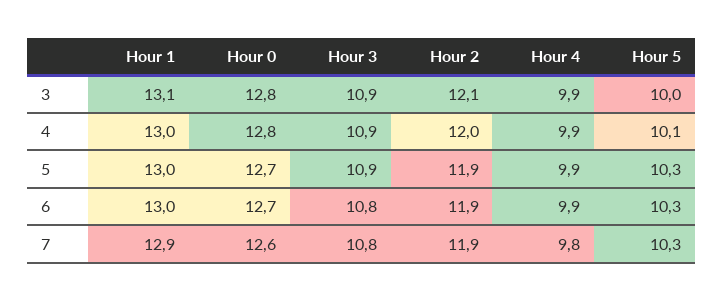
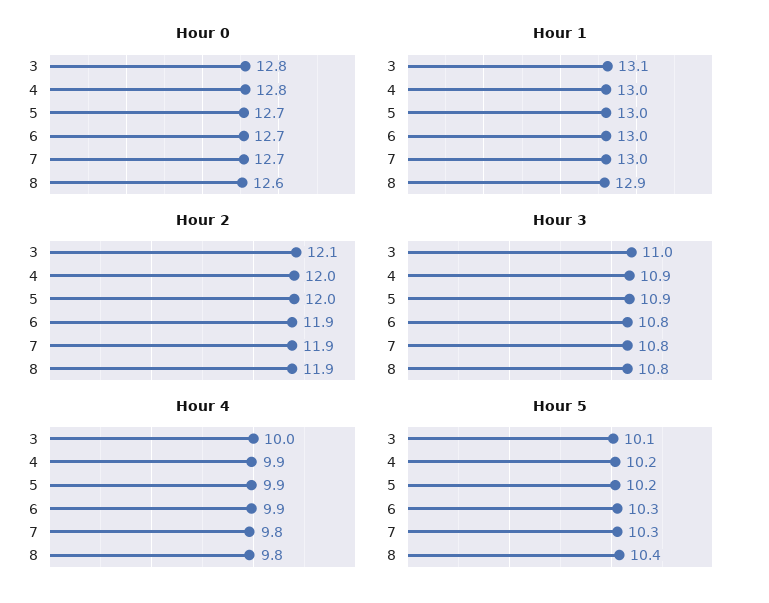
  {
    "Hour 1": {
      "3": 13.1,
      "4": 13,
      "5": 13,
      "6": 13,
-     "7": 12.9
+     "7": 13,
+     "8": 12.9
    },
    "Hour 0": {
      "3": 12.8,
      "4": 12.8,
      "5": 12.7,
      "6": 12.7,
-     "7": 12.6
+     "7": 12.7,
+     "8": 12.6
    },
    "Hour 3": {
-     "3": 10.9,
+     "3": 11,
      "4": 10.9,
      "5": 10.9,
      "6": 10.8,
-     "7": 10.8
+     "7": 10.8,
+     "8": 10.8
    },
    "Hour 2": {
      "3": 12.1,
      "4": 12,
-     "5": 11.9,
+     "5": 12,
      "6": 11.9,
-     "7": 11.9
+     "7": 11.9,
+     "8": 11.9
    },
    "Hour 4": {
-     "3": 9.9,
+     "3": 10,
      "4": 9.9,
      "5": 9.9,
      "6": 9.9,
-     "7": 9.8
+     "7": 9.8,
+     "8": 9.8
    },
    "Hour 5": {
-     "3": 10,
+     "3": 10.1,
-     "4": 10.1,
+     "4": 10.2,
-     "5": 10.3,
+     "5": 10.2,
      "6": 10.3,
-     "7": 10.3
+     "7": 10.3,
+     "8": 10.4
    }
  }

